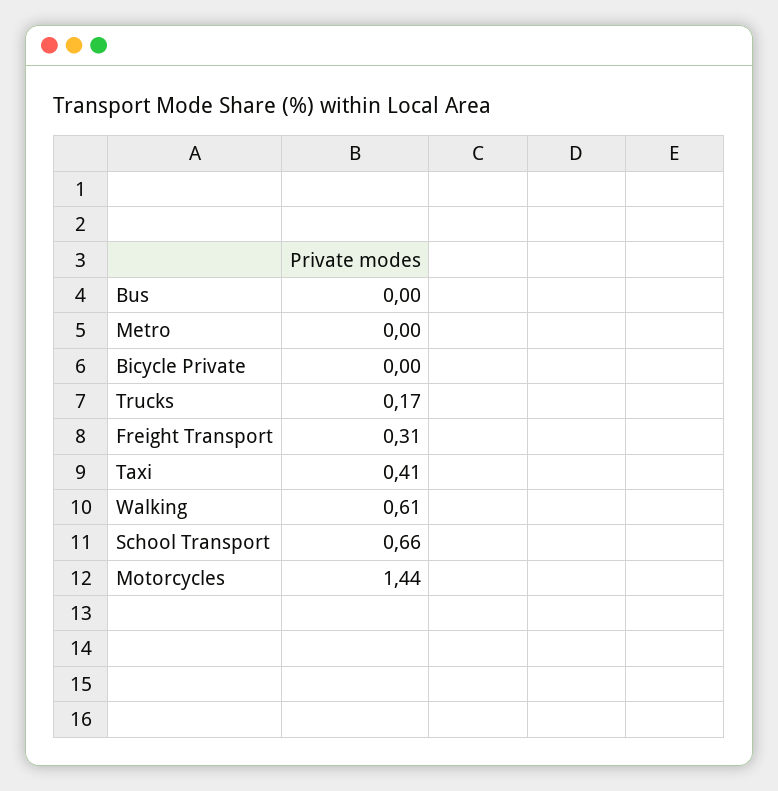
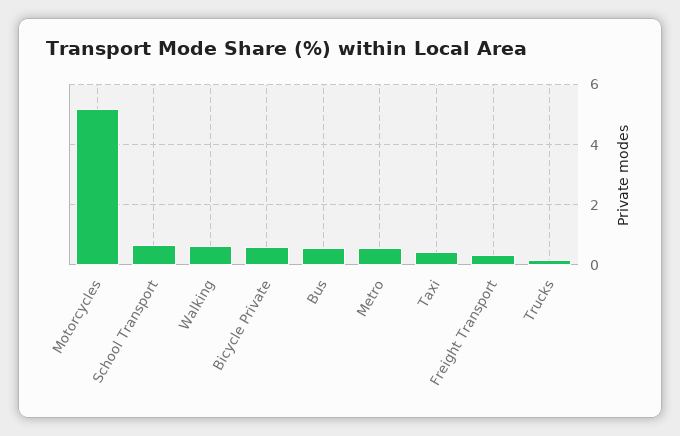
  {
-   "Bus": 0,
+   "Bus": 0.6,
-   "Metro": 0,
+   "Metro": 0.6,
-   "Bicycle Private": 0,
+   "Bicycle Private": 0.6,
    "Trucks": 0.17,
    "Freight Transport": 0.31,
    "Taxi": 0.41,
    "Walking": 0.61,
    "School Transport": 0.66,
-   "Motorcycles": 1.44
+   "Motorcycles": 5.2
  }

